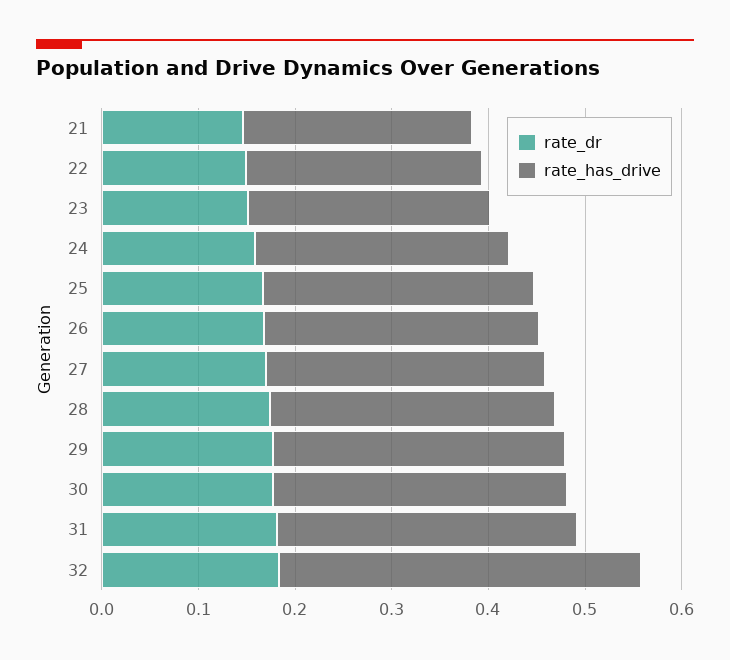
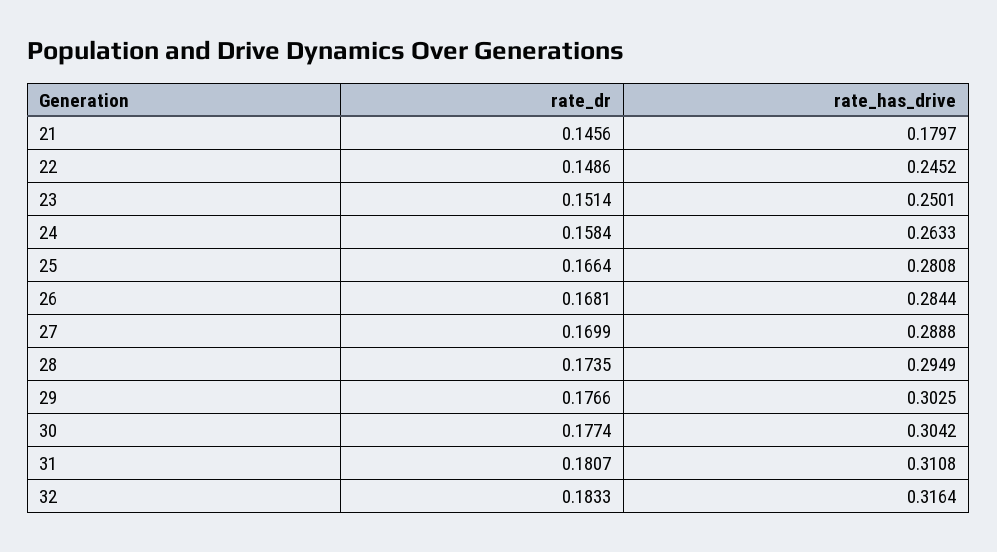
  {
    "rate_dr": {
      "21": 0.1456,
      "22": 0.1486,
      "23": 0.1514,
      "24": 0.1584,
      "25": 0.1664,
      "26": 0.1681,
      "27": 0.1699,
      "28": 0.1735,
      "29": 0.1766,
      "30": 0.1774,
      "31": 0.1807,
      "32": 0.1833
    },
    "rate_has_drive": {
-     "21": 0.24,
+     "21": 0.1797,
      "22": 0.2452,
      "23": 0.2501,
      "24": 0.2633,
      "25": 0.2808,
      "26": 0.2844,
      "27": 0.2888,
      "28": 0.2949,
      "29": 0.3025,
      "30": 0.3042,
      "31": 0.3108,
-     "32": 0.38
+     "32": 0.3164
    }
  }

